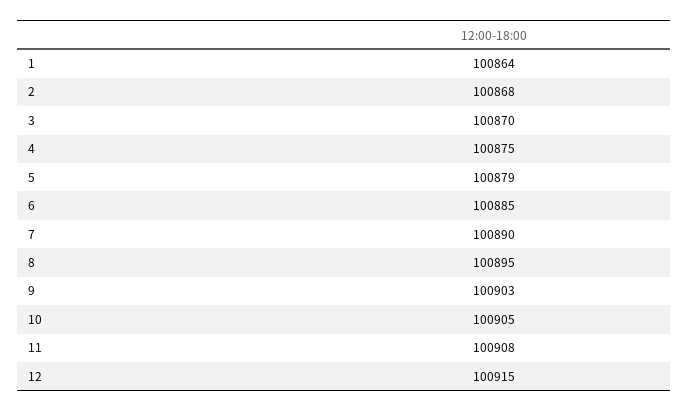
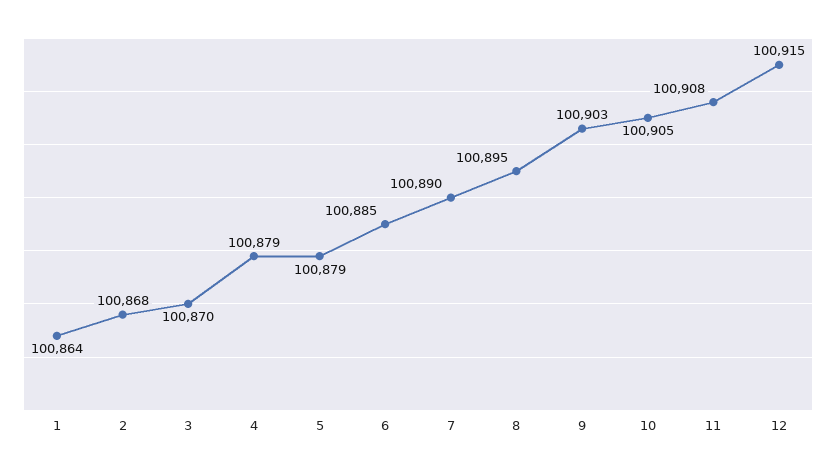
  {
    "1": 100864,
    "2": 100868,
    "3": 100870,
-   "4": 100875,
+   "4": 100879,
    "5": 100879,
    "6": 100885,
    "7": 100890,
    "8": 100895,
    "9": 100903,
    "10": 100905,
    "11": 100908,
    "12": 100915
  }

